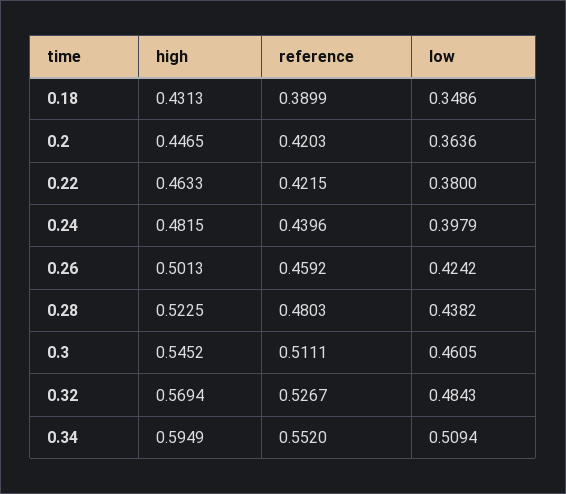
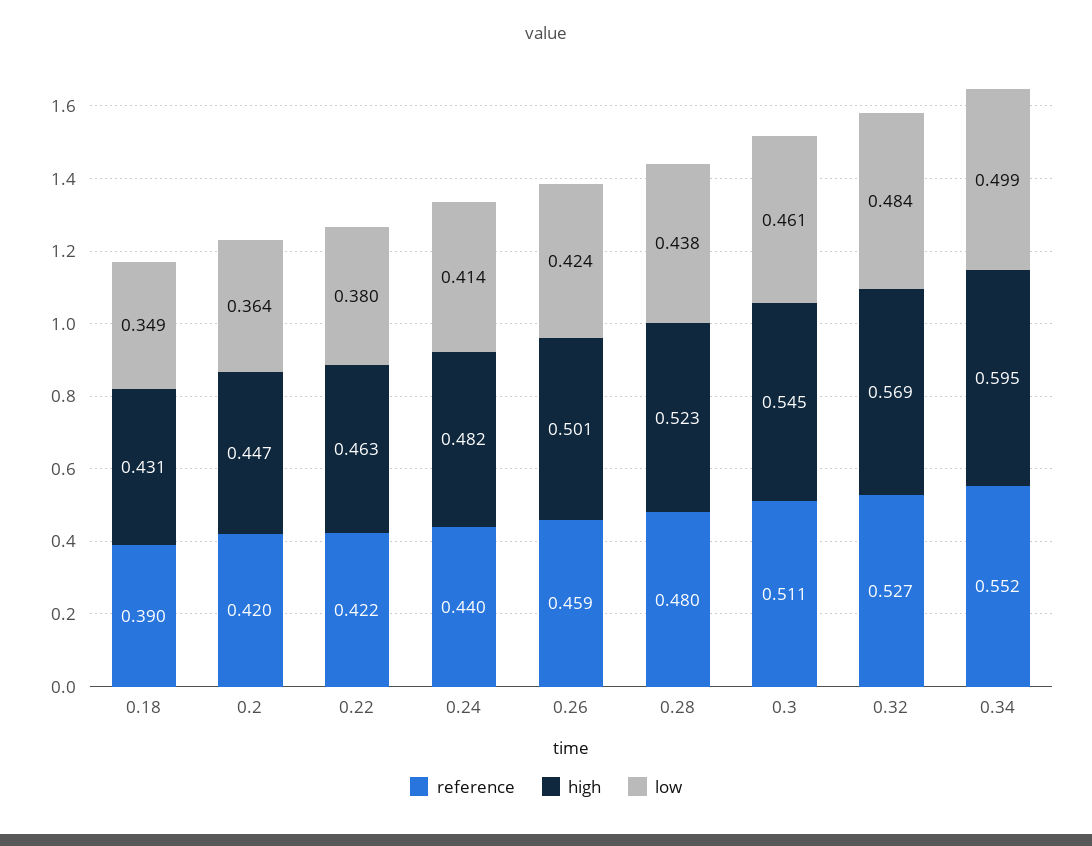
  {
    "high": {
      "0.18": 0.4313,
      "0.2": 0.4465,
      "0.22": 0.4633,
      "0.24": 0.4815,
      "0.26": 0.5013,
      "0.28": 0.5225,
      "0.3": 0.5452,
      "0.32": 0.5694,
      "0.34": 0.5949
    },
    "reference": {
      "0.18": 0.3899,
      "0.2": 0.4203,
      "0.22": 0.4215,
      "0.24": 0.4396,
      "0.26": 0.4592,
      "0.28": 0.4803,
      "0.3": 0.5111,
      "0.32": 0.5267,
      "0.34": 0.552
    },
    "low": {
      "0.18": 0.3486,
      "0.2": 0.3636,
      "0.22": 0.38,
-     "0.24": 0.3979,
+     "0.24": 0.414,
      "0.26": 0.4242,
      "0.28": 0.4382,
      "0.3": 0.4605,
      "0.32": 0.4843,
-     "0.34": 0.5094
+     "0.34": 0.499
    }
  }

